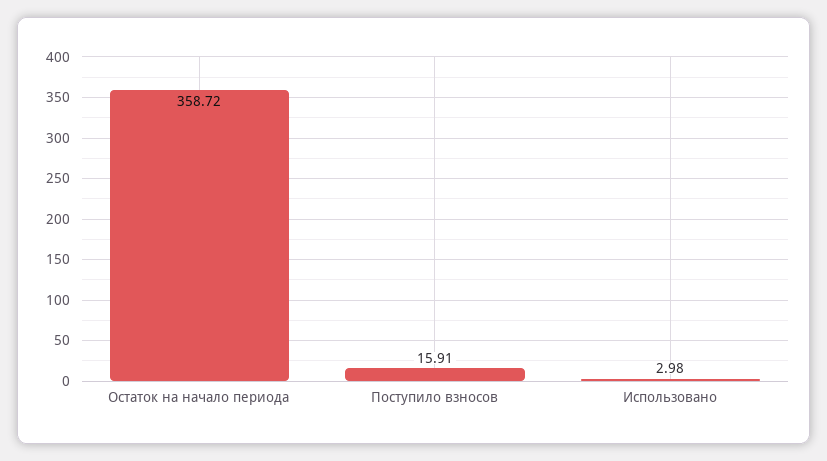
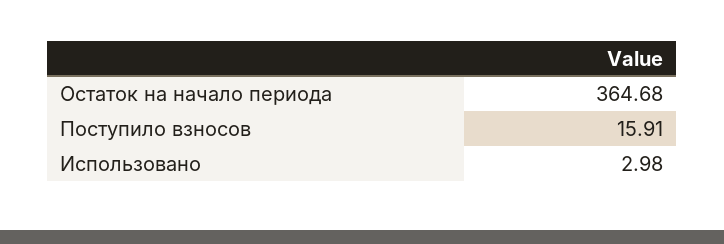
  {
-   "Остаток на начало периода": 358.72,
+   "Остаток на начало периода": 364.68,
    "Поступило взносов": 15.91,
    "Использовано": 2.98
  }

